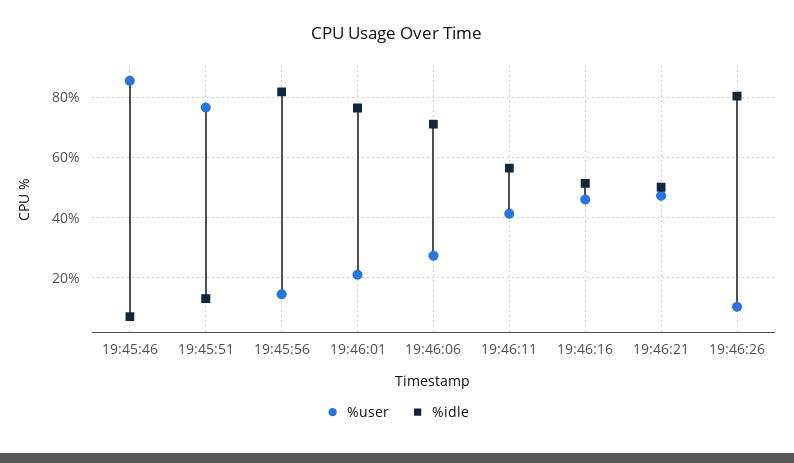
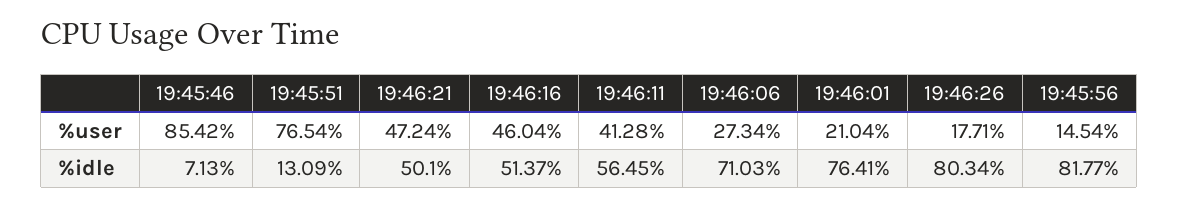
  {
    "%user": {
      "19:45:46": 85.42,
      "19:45:51": 76.54,
      "19:45:56": 14.54,
      "19:46:01": 21.04,
      "19:46:06": 27.34,
      "19:46:11": 41.28,
      "19:46:16": 46.04,
      "19:46:21": 47.24,
-     "19:46:26": 10
+     "19:46:26": 17.71
    },
    "%idle": {
      "19:45:46": 7.13,
      "19:45:51": 13.09,
      "19:45:56": 81.77,
      "19:46:01": 76.41,
      "19:46:06": 71.03,
      "19:46:11": 56.45,
      "19:46:16": 51.37,
      "19:46:21": 50.1,
      "19:46:26": 80.34
    }
  }

